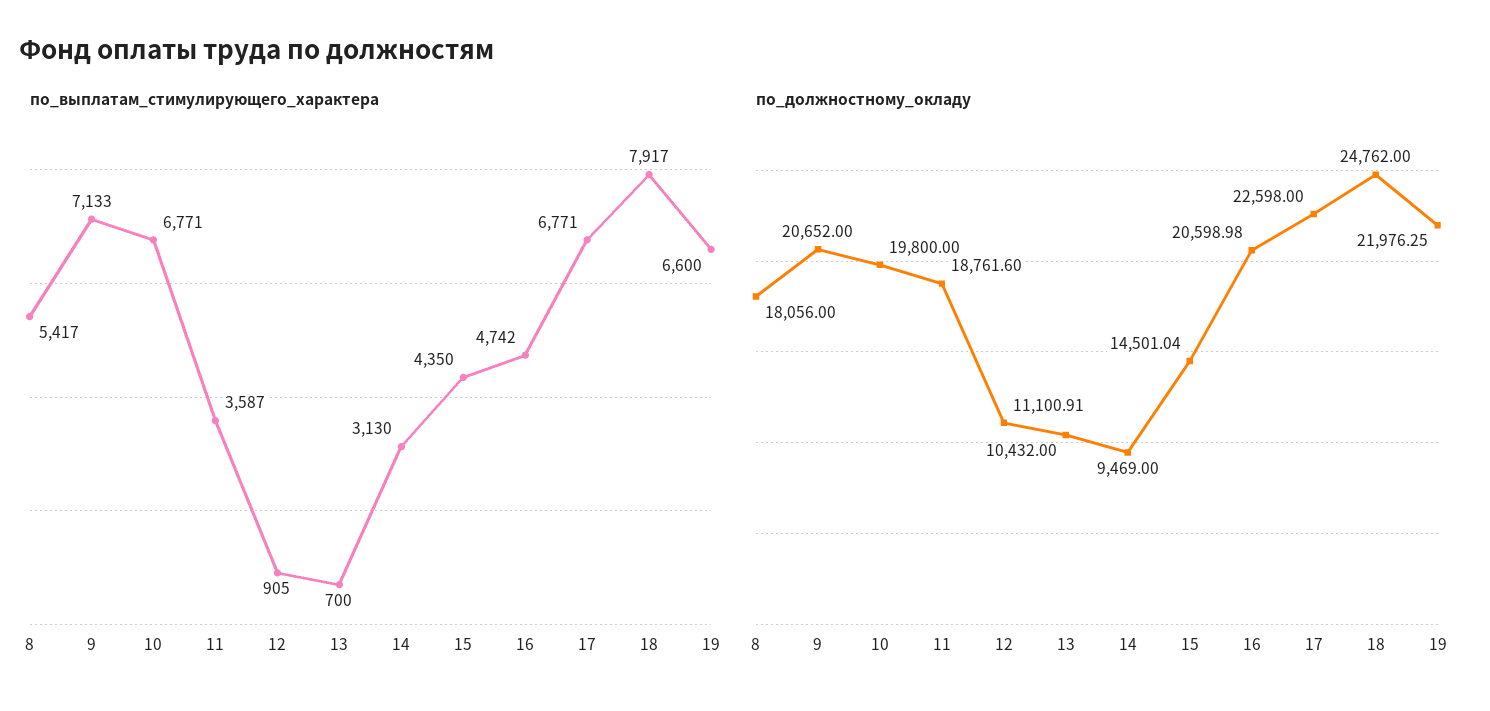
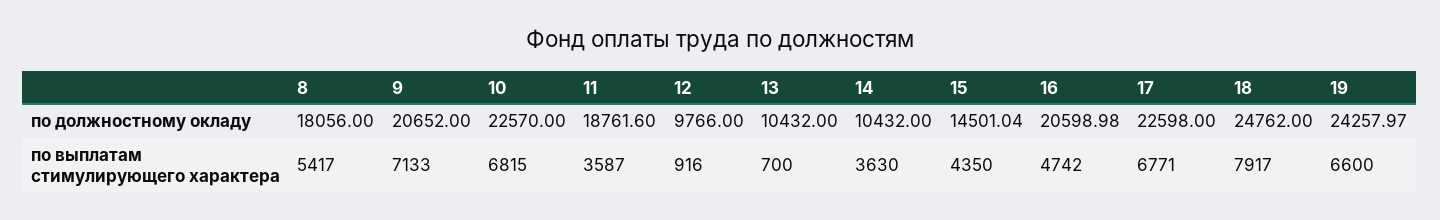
  {
    "по_выплатам_стимулирующего_характера": {
      "8": 5417,
      "9": 7133,
-     "10": 6771,
+     "10": 6815,
      "11": 3587,
-     "12": 905,
+     "12": 916,
      "13": 700,
-     "14": 3130,
+     "14": 3630,
      "15": 4350,
      "16": 4742,
      "17": 6771,
      "18": 7917,
      "19": 6600
    },
    "по_должностному_окладу": {
      "8": 18056,
      "9": 20652,
-     "10": 19800,
+     "10": 22570,
      "11": 18761.6,
-     "12": 11100.91,
+     "12": 9766,
      "13": 10432,
-     "14": 9469,
+     "14": 10432,
      "15": 14501.04,
      "16": 20598.98,
      "17": 22598,
      "18": 24762,
-     "19": 21976.25
+     "19": 24257.97
    }
  }

